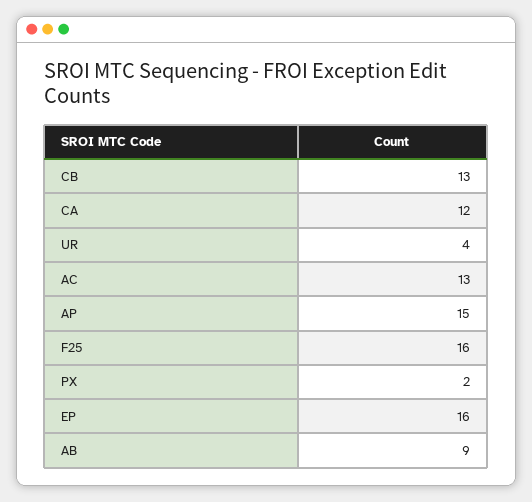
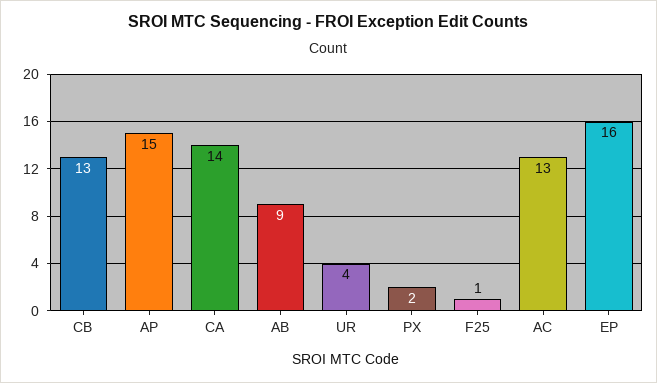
  {
    "CB": 13,
-   "CA": 12,
+   "CA": 14,
    "UR": 4,
    "AC": 13,
    "AP": 15,
-   "F25": 16,
+   "F25": 1,
    "PX": 2,
    "EP": 16,
    "AB": 9
  }

